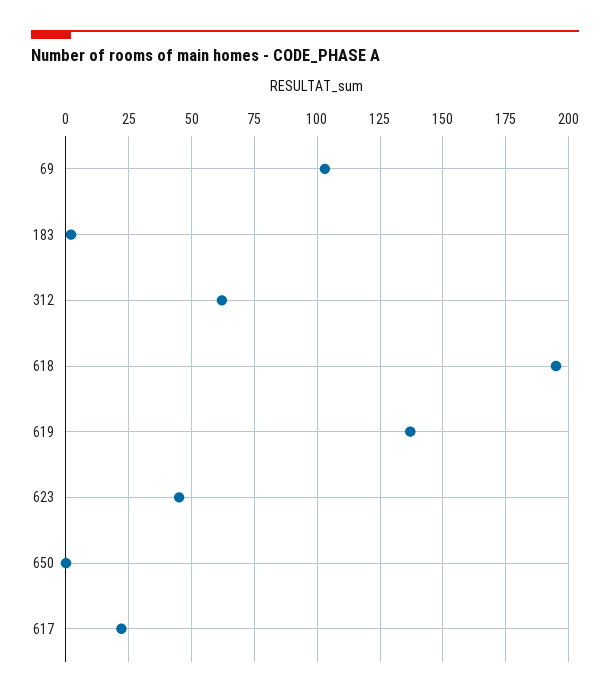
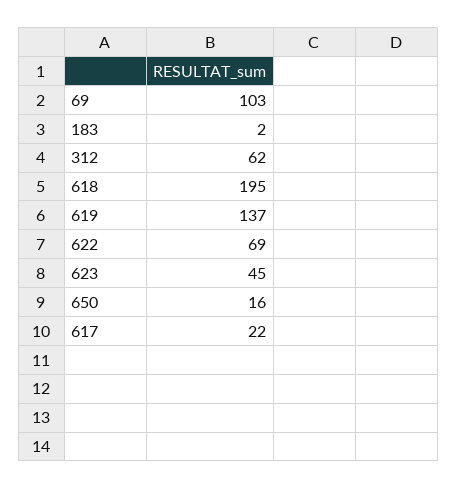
  {
    "69": 103,
    "183": 2,
    "312": 62,
    "618": 195,
    "619": 137,
    "623": 45,
-   "650": 0,
+   "650": 16,
-   "617": 22
+   "617": 22,
+   "622": 69
  }

